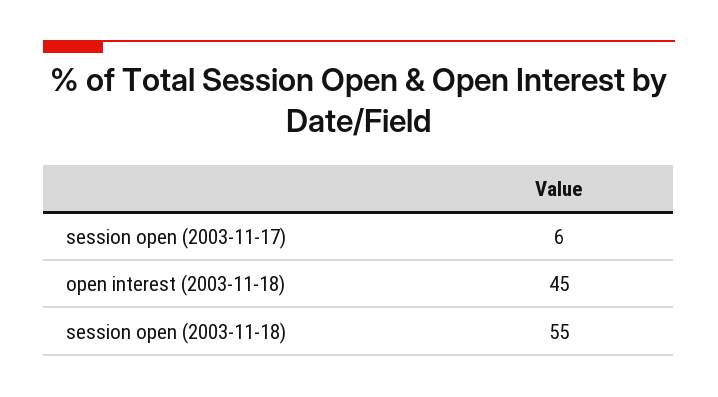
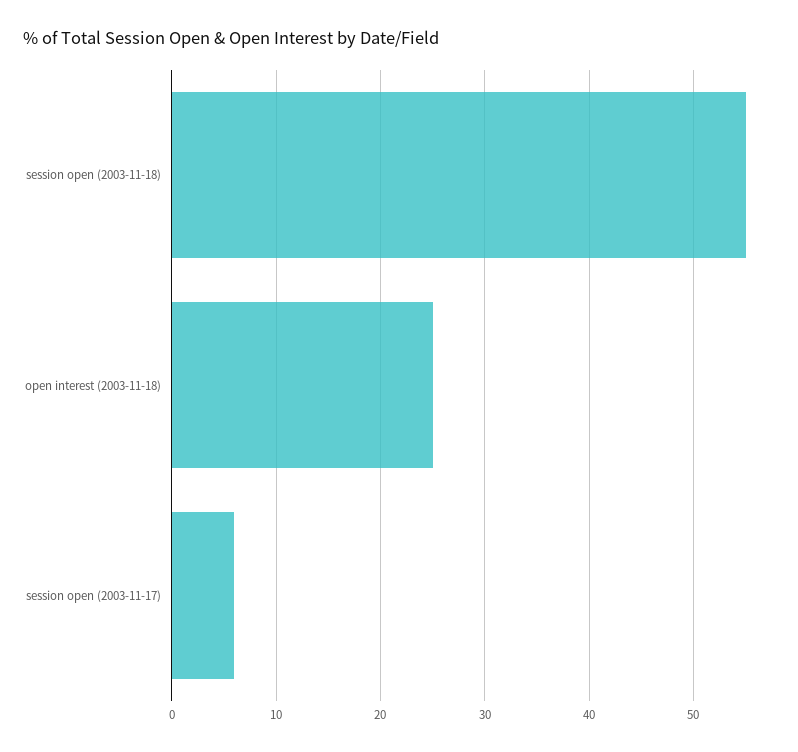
  {
    "session open (2003-11-17)": 6,
-   "open interest (2003-11-18)": 45,
+   "open interest (2003-11-18)": 25,
    "session open (2003-11-18)": 55
  }

